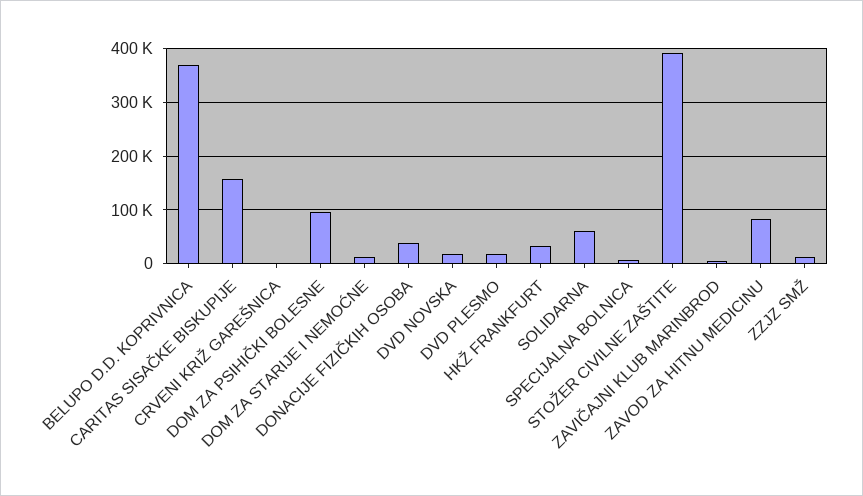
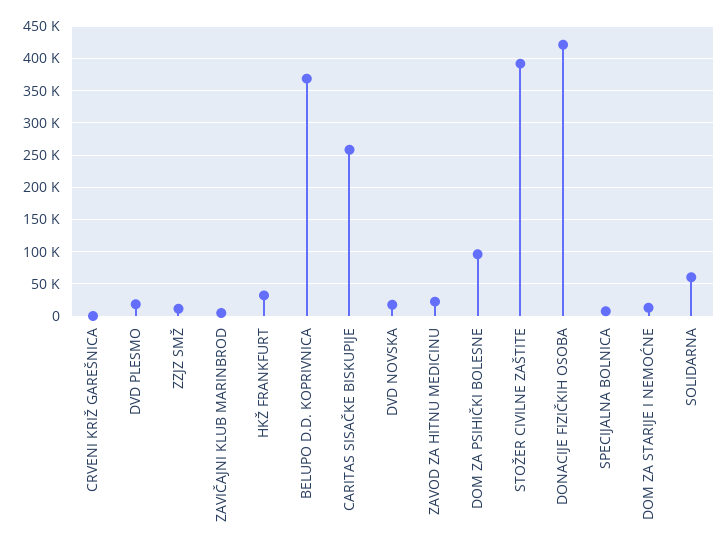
  {
    "BELUPO D.D. KOPRIVNICA": 370000,
-   "CARITAS SISAČKE BISKUPIJE": 160000,
+   "CARITAS SISAČKE BISKUPIJE": 260000,
    "CRVENI KRIŽ GAREŠNICA": 0,
    "DOM ZA PSIHIČKI BOLESNE": 100000,
    "DOM ZA STARIJE I NEMOĆNE": 10000,
-   "DONACIJE FIZIČKIH OSOBA": 40000,
+   "DONACIJE FIZIČKIH OSOBA": 420000,
    "DVD NOVSKA": 20000,
    "DVD PLESMO": 20000,
    "HKŽ FRANKFURT": 30000,
    "SOLIDARNA": 60000,
    "SPECIJALNA BOLNICA": 10000,
    "STOŽER CIVILNE ZAŠTITE": 390000,
    "ZAVIČAJNI KLUB MARINBROD": 0,
-   "ZAVOD ZA HITNU MEDICINU": 80000,
+   "ZAVOD ZA HITNU MEDICINU": 20000,
    "ZZJZ SMŽ": 10000
  }

